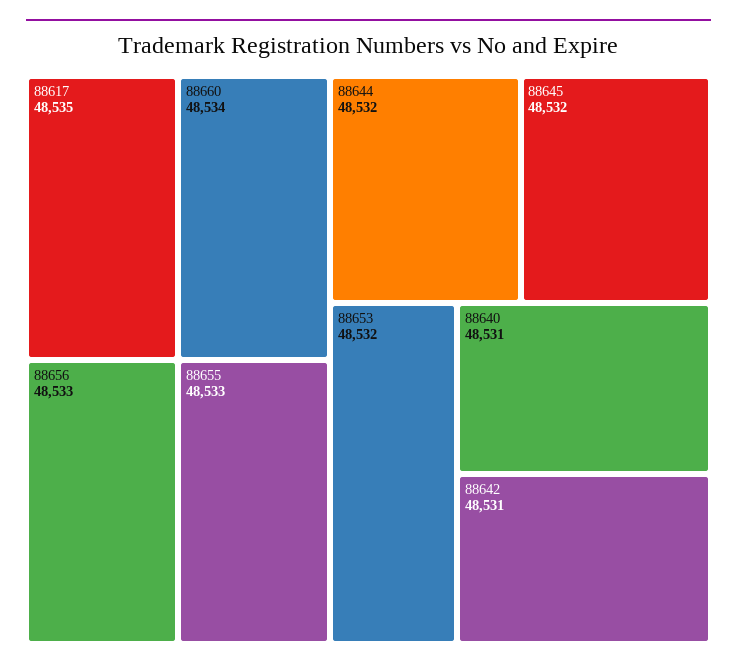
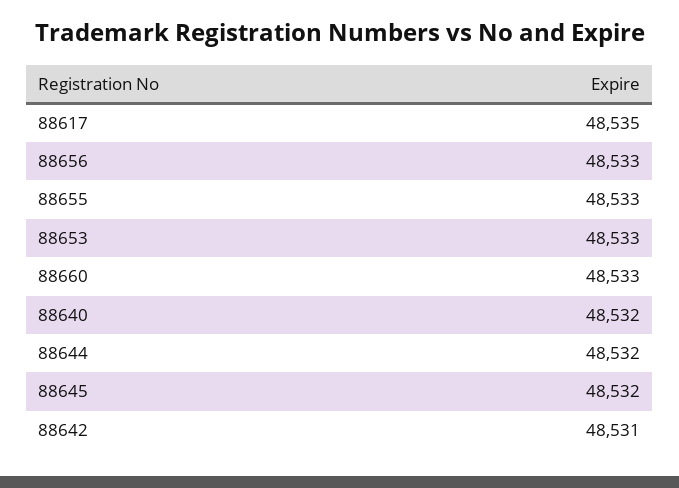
  {
    "88617": 48535,
-   "88660": 48534,
+   "88660": 48533,
    "88656": 48533,
    "88655": 48533,
    "88644": 48532,
    "88645": 48532,
-   "88653": 48532,
+   "88653": 48533,
-   "88640": 48531,
+   "88640": 48532,
    "88642": 48531
  }

